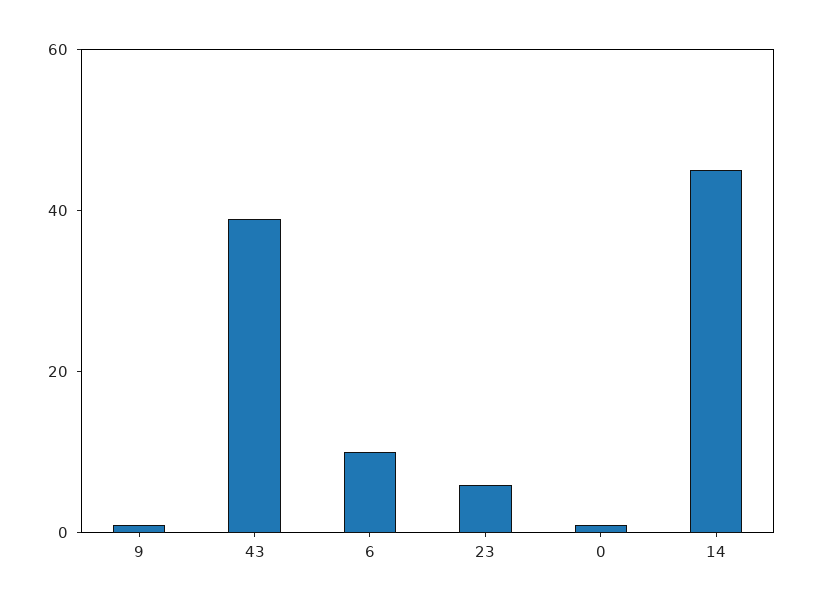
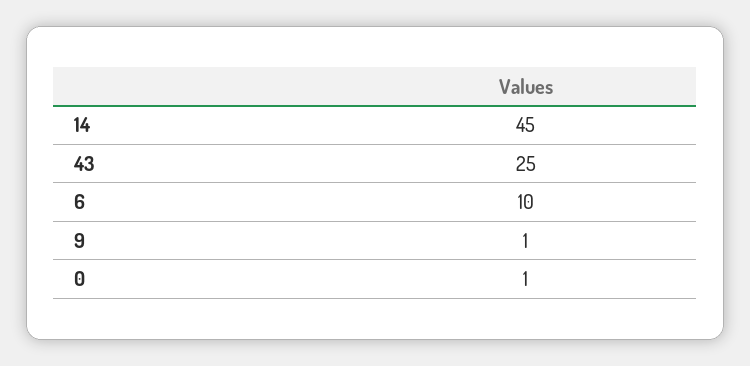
  {
    "9": 1,
-   "43": 40,
+   "43": 25,
    "6": 10,
-   "23": 5,
    "0": 1,
    "14": 45
  }

